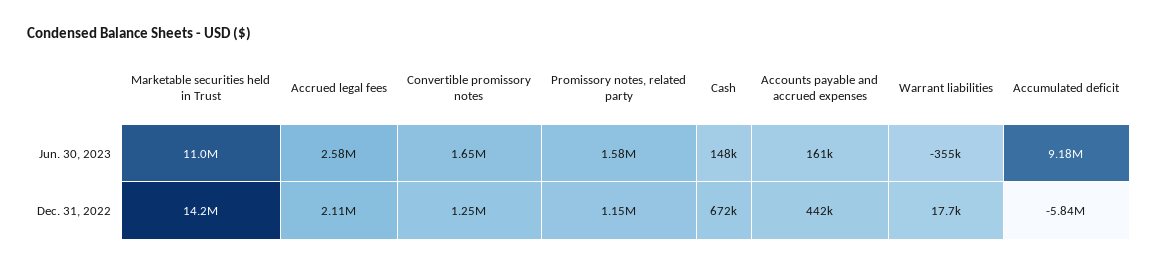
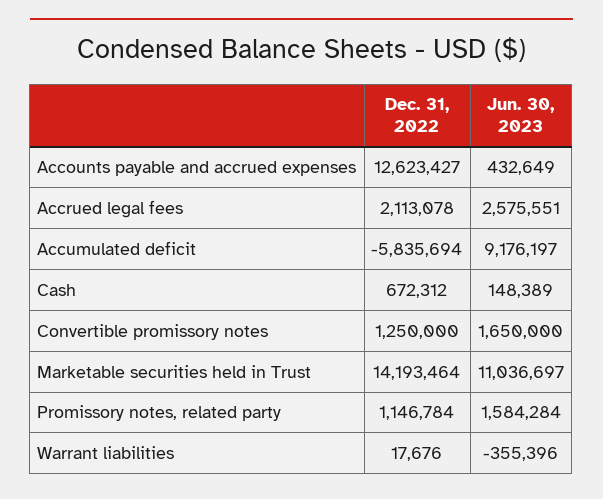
  {
    "Marketable securities held in Trust": {
      "Jun. 30, 2023": 11036697,
      "Dec. 31, 2022": 14193464
    },
    "Accrued legal fees": {
      "Jun. 30, 2023": 2575551,
      "Dec. 31, 2022": 2113078
    },
    "Convertible promissory notes": {
      "Jun. 30, 2023": 1650000,
      "Dec. 31, 2022": 1250000
    },
    "Promissory notes, related party": {
      "Jun. 30, 2023": 1584284,
      "Dec. 31, 2022": 1146784
    },
    "Cash": {
      "Jun. 30, 2023": 148389,
      "Dec. 31, 2022": 672312
    },
    "Accounts payable and accrued expenses": {
-     "Jun. 30, 2023": 161000,
+     "Jun. 30, 2023": 432649,
-     "Dec. 31, 2022": 442000
+     "Dec. 31, 2022": 12623427
    },
    "Warrant liabilities": {
      "Jun. 30, 2023": -355396,
      "Dec. 31, 2022": 17676
    },
    "Accumulated deficit": {
      "Jun. 30, 2023": 9176197,
      "Dec. 31, 2022": -5835694
    }
  }

